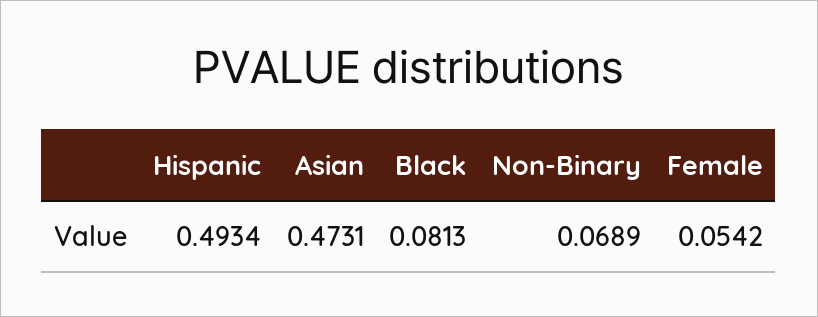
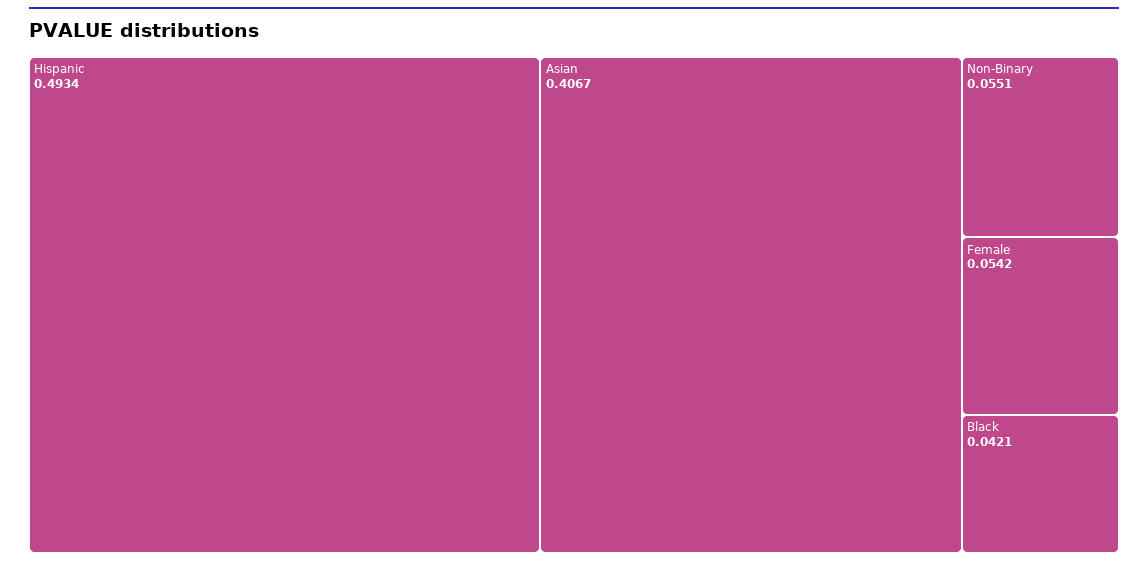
  {
    "Hispanic": 0.4934,
-   "Asian": 0.4731,
+   "Asian": 0.4067,
-   "Black": 0.0813,
+   "Black": 0.0421,
-   "Non-Binary": 0.0689,
+   "Non-Binary": 0.0551,
    "Female": 0.0542
  }

